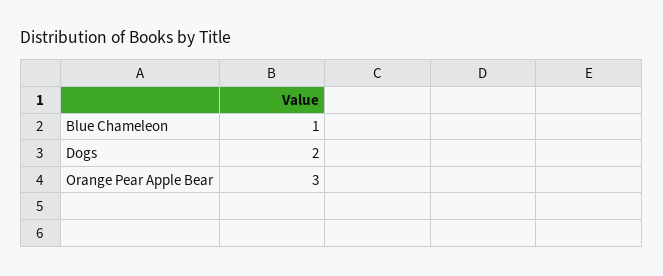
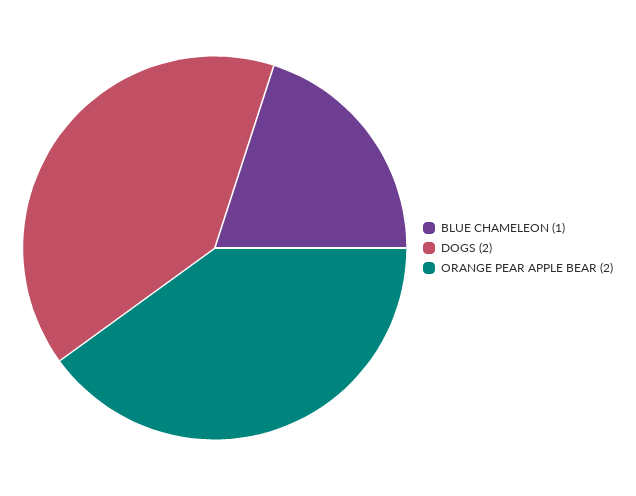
  {
    "Blue Chameleon": 1,
    "Dogs": 2,
-   "Orange Pear Apple Bear": 3
+   "Orange Pear Apple Bear": 2
  }

